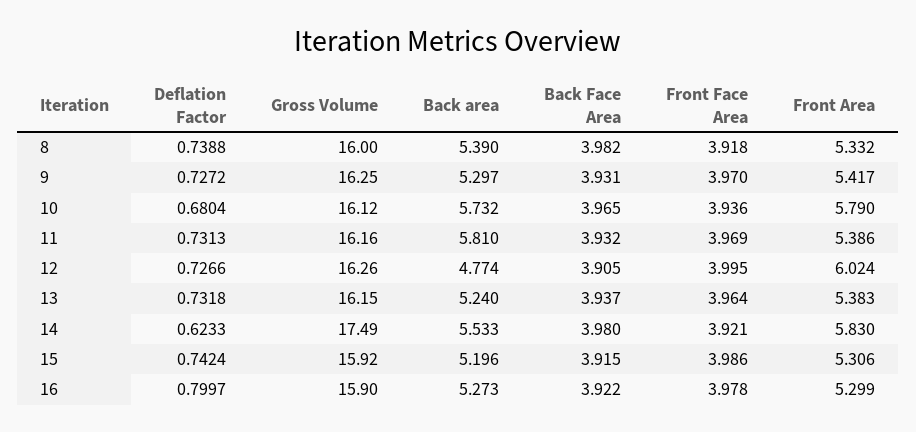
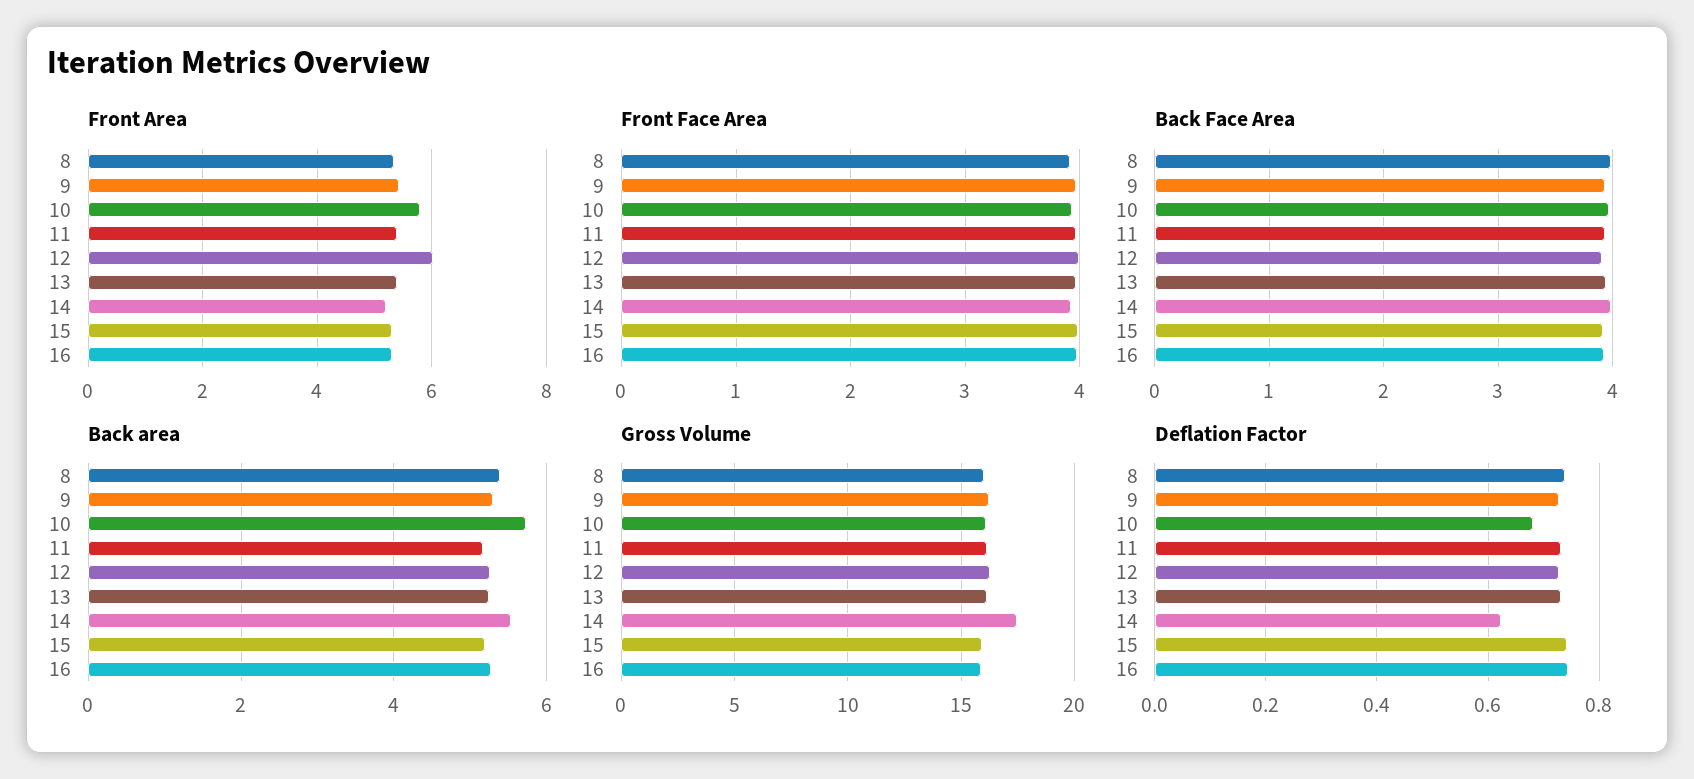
  {
    "Deflation Factor": {
      "8": 0.7388,
      "9": 0.7272,
      "10": 0.6804,
      "11": 0.7313,
      "12": 0.7266,
      "13": 0.7318,
      "14": 0.6233,
      "15": 0.7424,
-     "16": 0.7997
+     "16": 0.74
    },
    "Gross Volume": {
      "8": 16,
      "9": 16.25,
      "10": 16.12,
      "11": 16.16,
      "12": 16.26,
      "13": 16.15,
      "14": 17.49,
      "15": 15.92,
      "16": 15.9
    },
    "Back area": {
      "8": 5.39,
      "9": 5.297,
      "10": 5.732,
-     "11": 5.81,
+     "11": 5.2,
-     "12": 4.774,
+     "12": 5.2,
      "13": 5.24,
      "14": 5.533,
      "15": 5.196,
      "16": 5.273
    },
    "Back Face Area": {
      "8": 3.982,
      "9": 3.931,
      "10": 3.965,
      "11": 3.932,
      "12": 3.905,
      "13": 3.937,
      "14": 3.98,
      "15": 3.915,
      "16": 3.922
    },
    "Front Face Area": {
      "8": 3.918,
      "9": 3.97,
      "10": 3.936,
      "11": 3.969,
      "12": 3.995,
      "13": 3.964,
      "14": 3.921,
      "15": 3.986,
      "16": 3.978
    },
    "Front Area": {
      "8": 5.332,
      "9": 5.417,
      "10": 5.79,
      "11": 5.386,
      "12": 6.024,
      "13": 5.383,
-     "14": 5.83,
+     "14": 5.2,
      "15": 5.306,
      "16": 5.299
    }
  }

